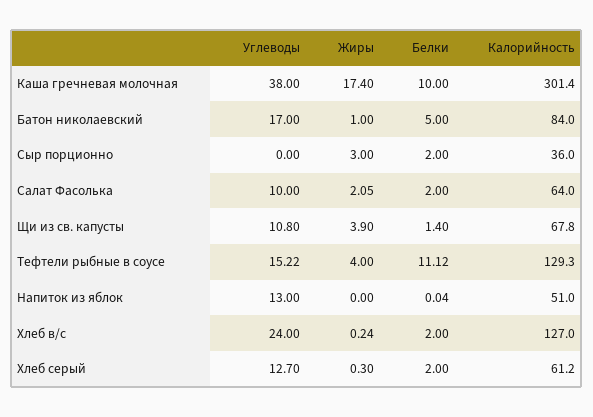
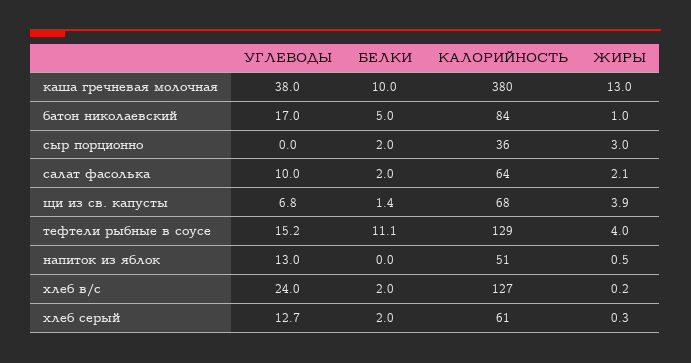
  {
    "Углеводы": {
      "Каша гречневая молочная": 38,
      "Батон николаевский": 17,
      "Сыр порционно": 0,
      "Салат Фасолька": 10,
-     "Щи из св. капусты": 10.8,
+     "Щи из св. капусты": 6.8,
      "Тефтели рыбные в соусе": 15.22,
      "Напиток из яблок": 13,
      "Хлеб в/с": 24,
      "Хлеб серый": 12.7
    },
    "Жиры": {
-     "Каша гречневая молочная": 17.4,
+     "Каша гречневая молочная": 13,
      "Батон николаевский": 1,
      "Сыр порционно": 3,
      "Салат Фасолька": 2.05,
      "Щи из св. капусты": 3.9,
      "Тефтели рыбные в соусе": 4,
-     "Напиток из яблок": 0,
+     "Напиток из яблок": 0.5,
      "Хлеб в/с": 0.24,
      "Хлеб серый": 0.3
    },
    "Белки": {
      "Каша гречневая молочная": 10,
      "Батон николаевский": 5,
      "Сыр порционно": 2,
      "Салат Фасолька": 2,
      "Щи из св. капусты": 1.4,
      "Тефтели рыбные в соусе": 11.12,
      "Напиток из яблок": 0.04,
      "Хлеб в/с": 2,
      "Хлеб серый": 2
    },
    "Калорийность": {
-     "Каша гречневая молочная": 301.4,
+     "Каша гречневая молочная": 380,
      "Батон николаевский": 84,
      "Сыр порционно": 36,
      "Салат Фасолька": 64,
      "Щи из св. капусты": 67.8,
      "Тефтели рыбные в соусе": 129.3,
      "Напиток из яблок": 51,
      "Хлеб в/с": 127,
      "Хлеб серый": 61.2
    }
  }

